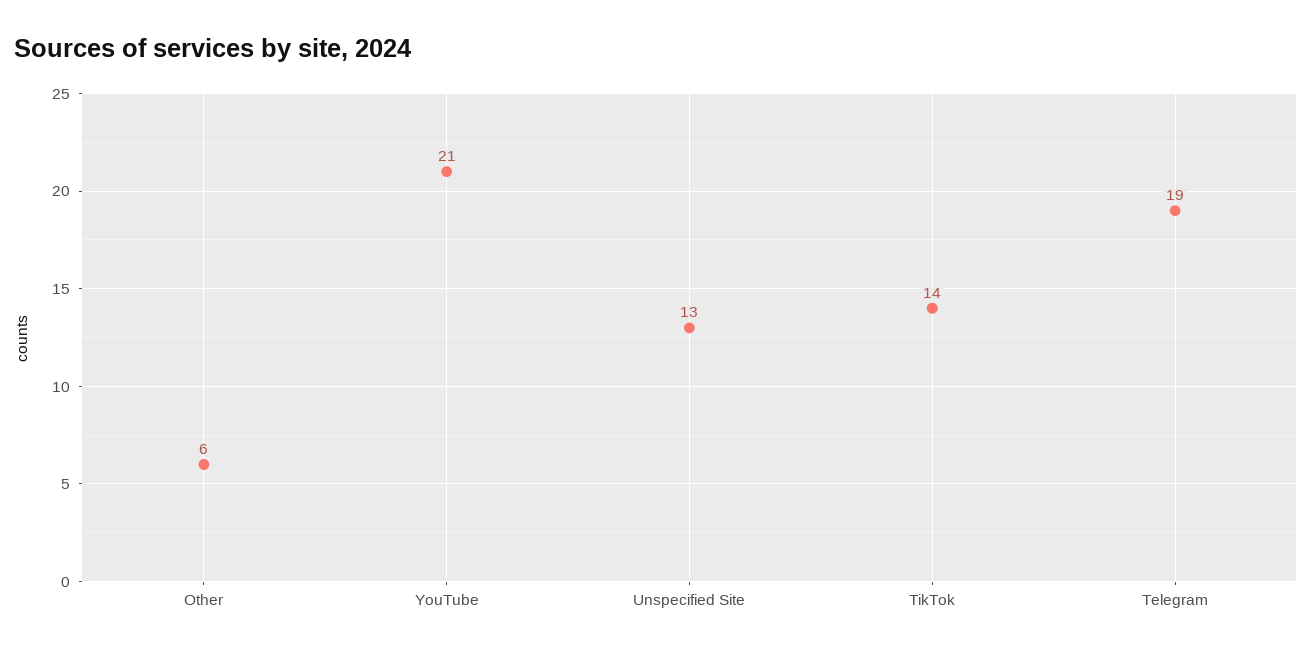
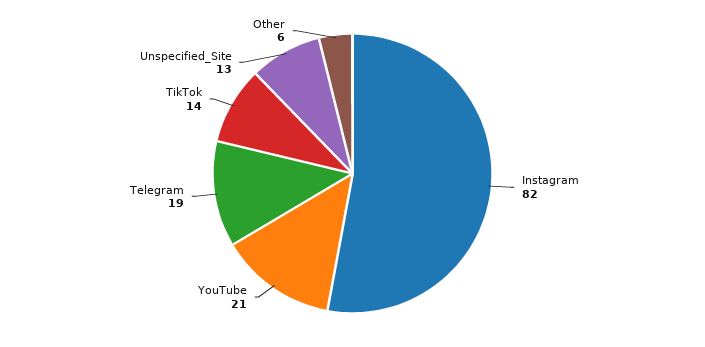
  {
    "Other": 6,
    "YouTube": 21,
    "Unspecified Site": 13,
    "TikTok": 14,
-   "Telegram": 19
+   "Telegram": 19,
+   "Instagram": 82
  }

